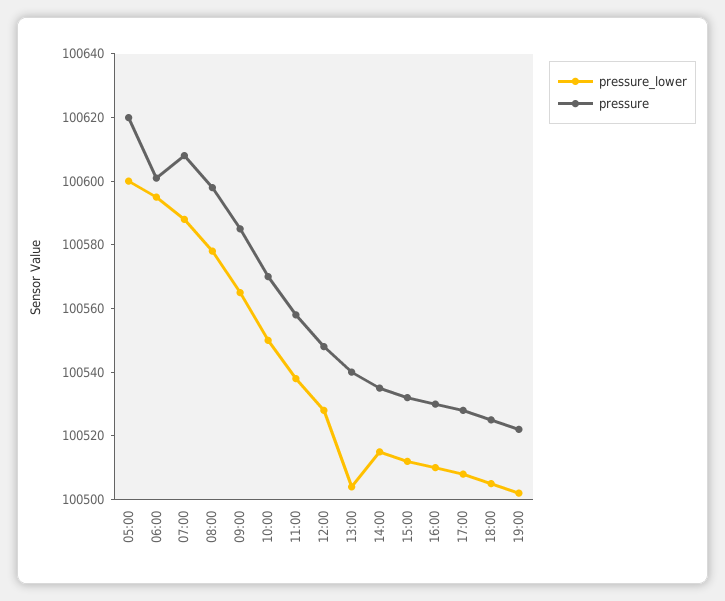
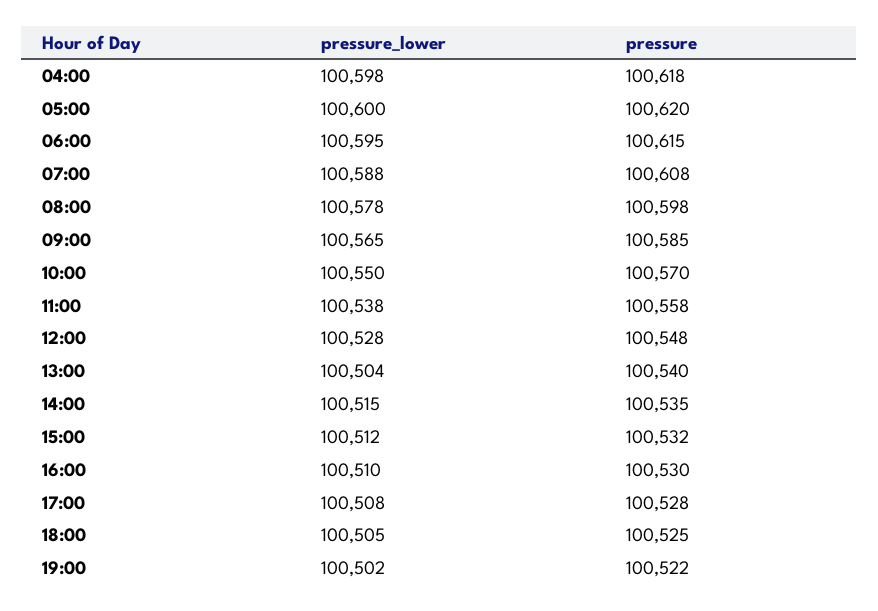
  {
    "pressure_lower": {
      "05:00": 100600,
      "06:00": 100595,
      "07:00": 100588,
      "08:00": 100578,
      "09:00": 100565,
      "10:00": 100550,
      "11:00": 100538,
      "12:00": 100528,
      "13:00": 100504,
      "14:00": 100515,
      "15:00": 100512,
      "16:00": 100510,
      "17:00": 100508,
      "18:00": 100505,
-     "19:00": 100502
+     "19:00": 100502,
+     "04:00": 100598
    },
    "pressure": {
      "05:00": 100620,
-     "06:00": 100600,
+     "06:00": 100615,
      "07:00": 100608,
      "08:00": 100598,
      "09:00": 100585,
      "10:00": 100570,
      "11:00": 100558,
      "12:00": 100548,
      "13:00": 100540,
      "14:00": 100535,
      "15:00": 100532,
      "16:00": 100530,
      "17:00": 100528,
      "18:00": 100525,
-     "19:00": 100522
+     "19:00": 100522,
+     "04:00": 100618
    }
  }

